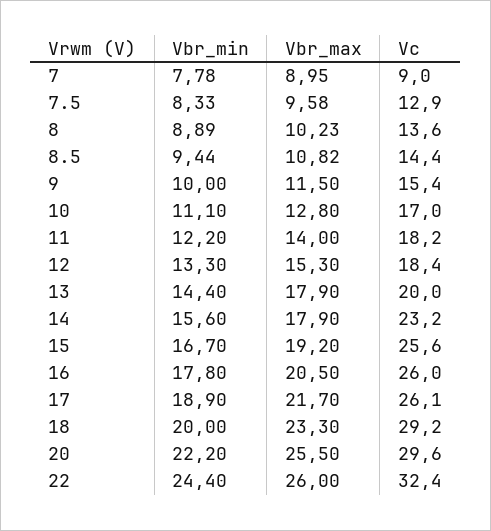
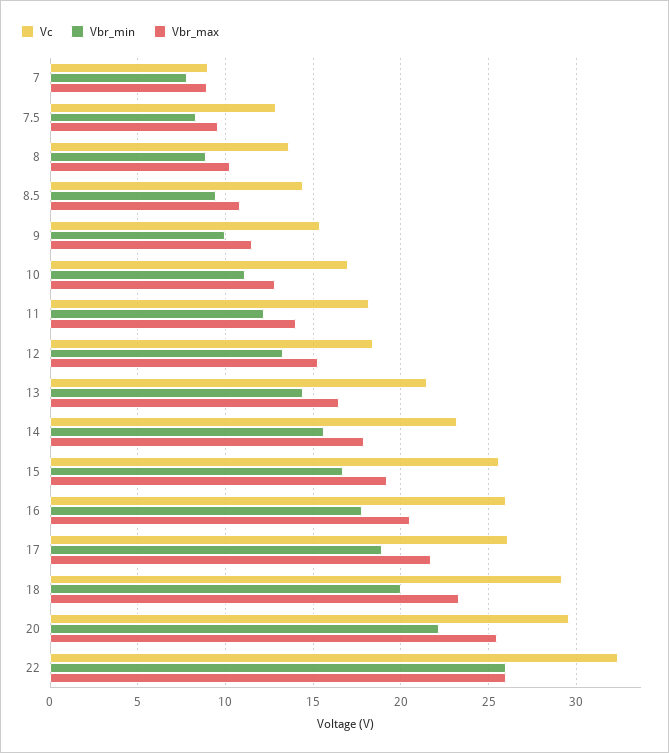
  {
    "Vbr_min": {
      "7": 7.78,
      "7.5": 8.33,
      "8": 8.89,
      "8.5": 9.44,
      "9": 10,
      "10": 11.1,
      "11": 12.2,
      "12": 13.3,
      "13": 14.4,
      "14": 15.6,
      "15": 16.7,
      "16": 17.8,
      "17": 18.9,
      "18": 20,
      "20": 22.2,
-     "22": 24.4
+     "22": 26
    },
    "Vbr_max": {
      "7": 8.95,
      "7.5": 9.58,
      "8": 10.23,
      "8.5": 10.82,
      "9": 11.5,
      "10": 12.8,
      "11": 14,
      "12": 15.3,
-     "13": 17.9,
+     "13": 16.5,
      "14": 17.9,
      "15": 19.2,
      "16": 20.5,
      "17": 21.7,
      "18": 23.3,
      "20": 25.5,
      "22": 26
    },
    "Vc": {
      "7": 9,
      "7.5": 12.9,
      "8": 13.6,
      "8.5": 14.4,
      "9": 15.4,
      "10": 17,
      "11": 18.2,
      "12": 18.4,
-     "13": 20,
+     "13": 21.5,
      "14": 23.2,
      "15": 25.6,
      "16": 26,
      "17": 26.1,
      "18": 29.2,
      "20": 29.6,
      "22": 32.4
    }
  }

